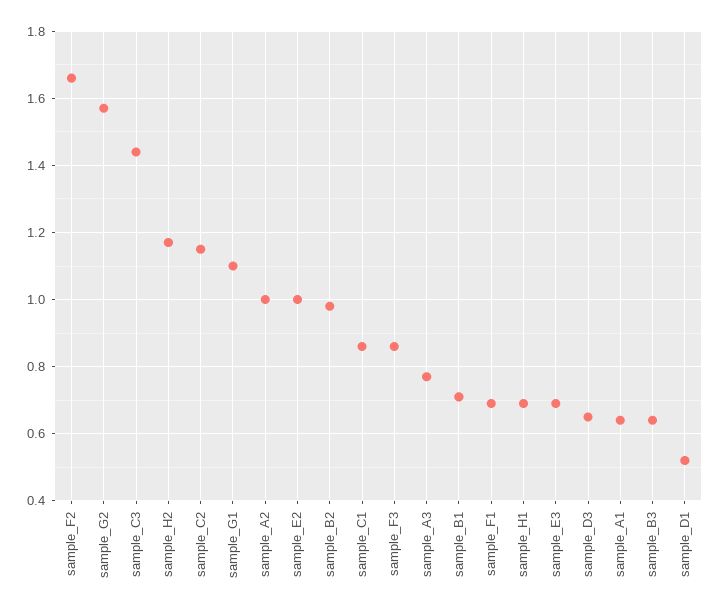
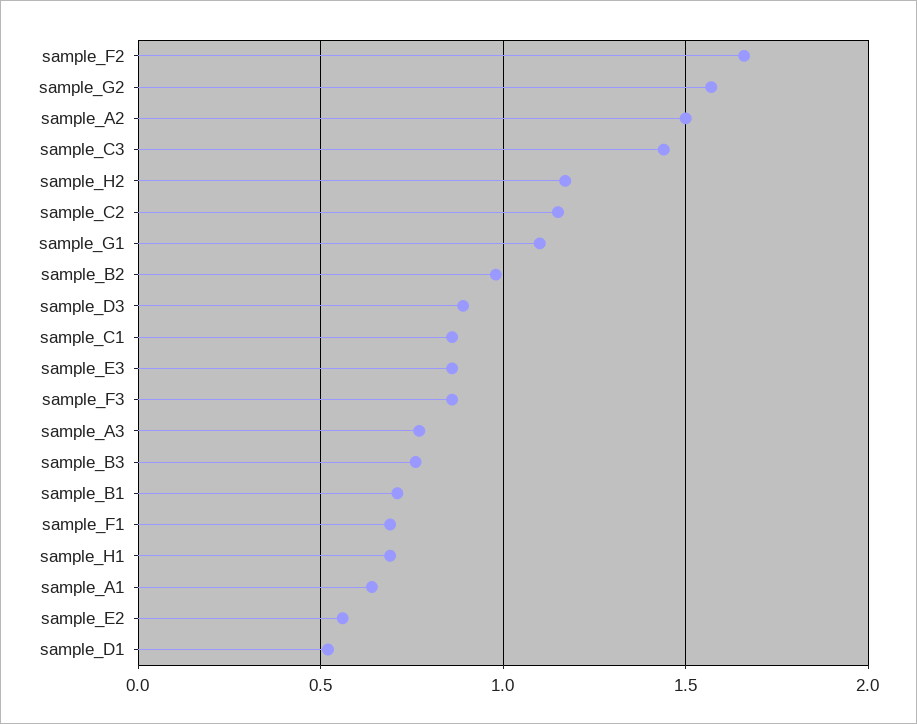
  {
    "sample_F2": 1.65,
    "sample_G2": 1.55,
    "sample_C3": 1.45,
    "sample_H2": 1.15,
    "sample_C2": 1.15,
    "sample_G1": 1.1,
-   "sample_A2": 1,
+   "sample_A2": 1.5,
-   "sample_E2": 1,
+   "sample_E2": 0.55,
    "sample_B2": 1,
    "sample_C1": 0.85,
    "sample_F3": 0.85,
    "sample_A3": 0.75,
    "sample_B1": 0.7,
    "sample_F1": 0.7,
    "sample_H1": 0.7,
-   "sample_E3": 0.7,
+   "sample_E3": 0.85,
-   "sample_D3": 0.65,
+   "sample_D3": 0.9,
    "sample_A1": 0.65,
-   "sample_B3": 0.65,
+   "sample_B3": 0.75,
    "sample_D1": 0.5
  }

